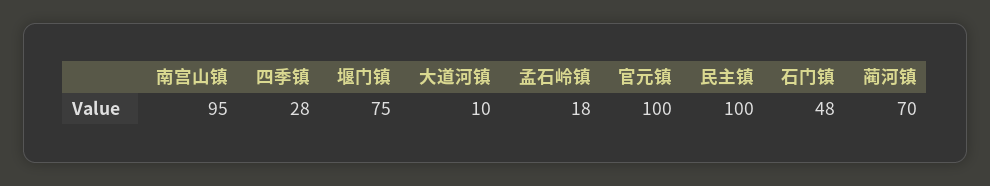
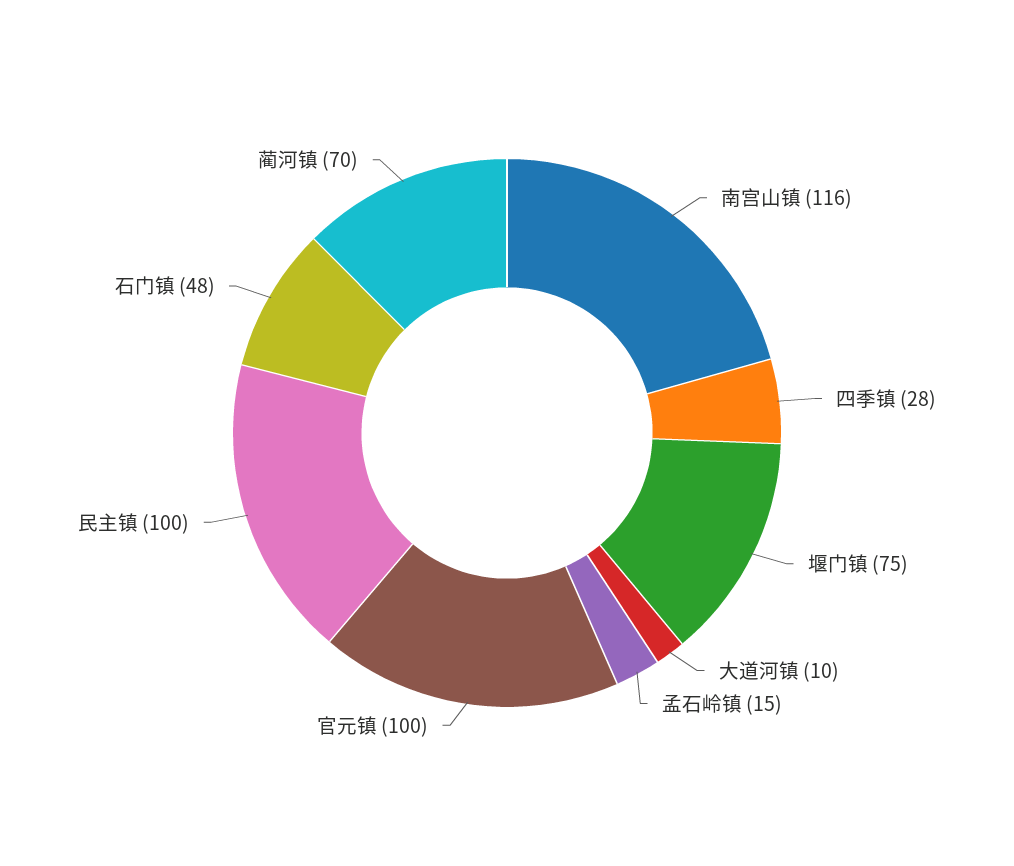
  {
-   "南宫山镇": 95,
+   "南宫山镇": 116,
    "四季镇": 28,
    "堰门镇": 75,
    "大道河镇": 10,
-   "孟石岭镇": 18,
+   "孟石岭镇": 15,
    "官元镇": 100,
    "民主镇": 100,
    "石门镇": 48,
    "蔺河镇": 70
  }

